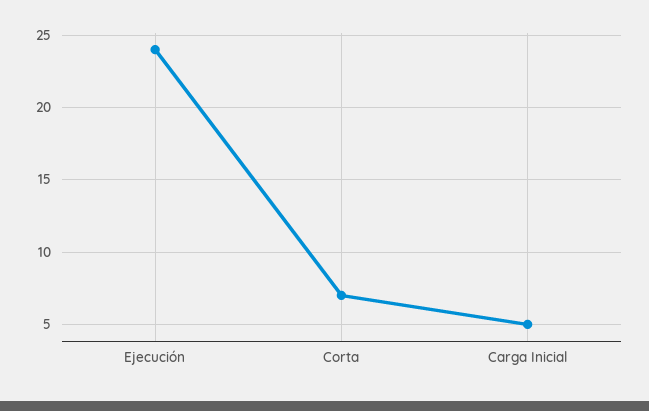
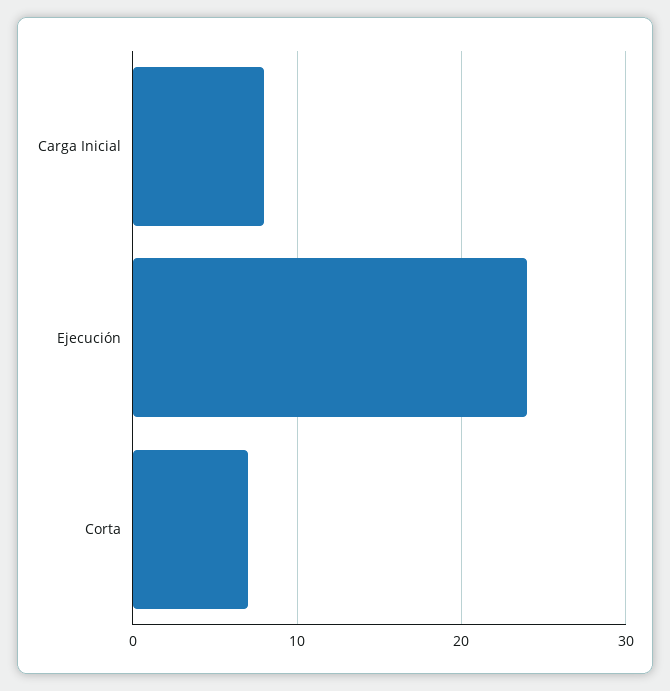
  {
    "Ejecución": 24,
    "Corta": 7,
-   "Carga Inicial": 5
+   "Carga Inicial": 8
  }

